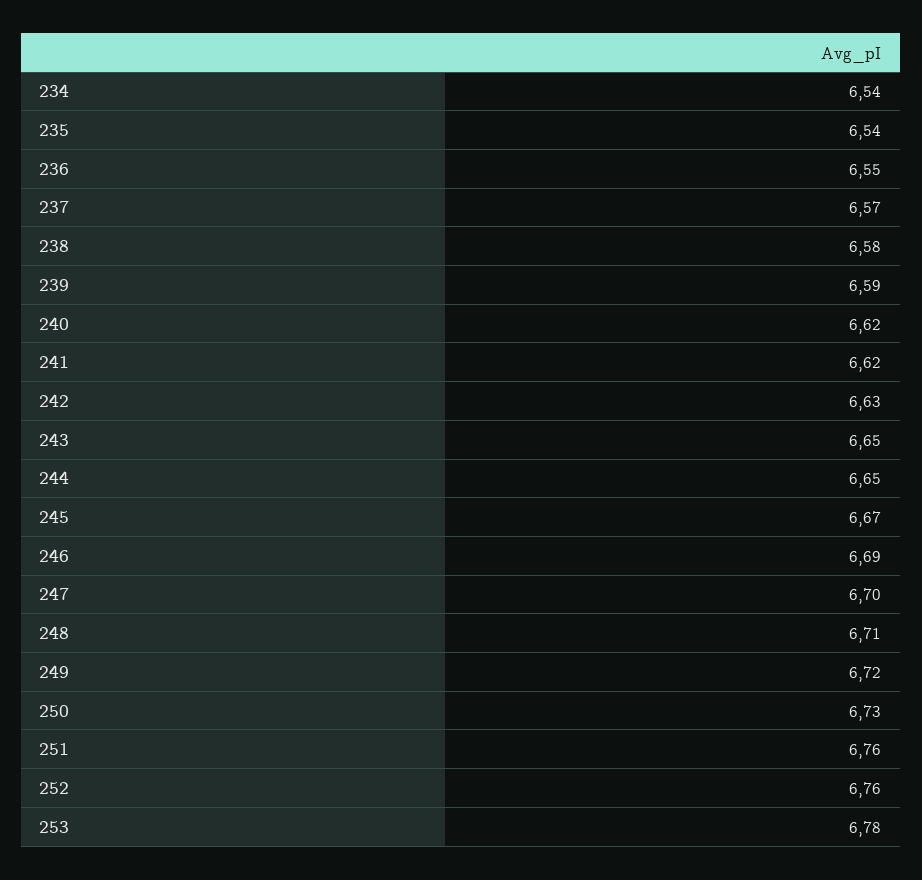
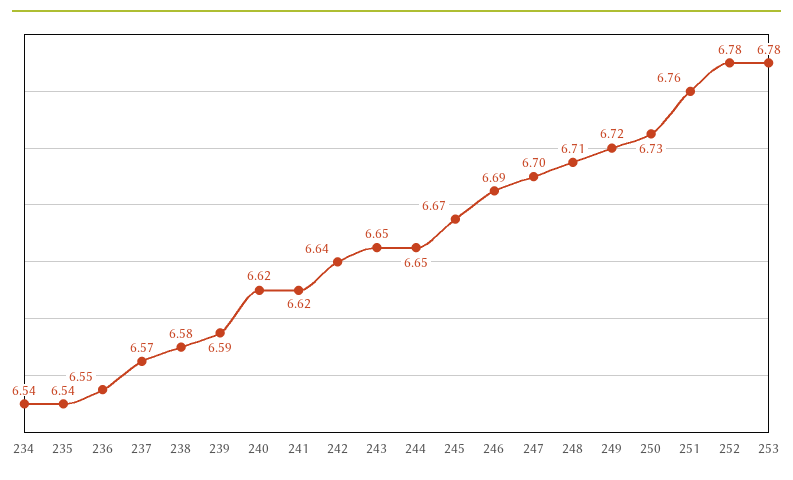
  {
    "234": 6.54,
    "235": 6.54,
    "236": 6.55,
    "237": 6.57,
    "238": 6.58,
    "239": 6.59,
    "240": 6.62,
    "241": 6.62,
-   "242": 6.63,
+   "242": 6.64,
    "243": 6.65,
    "244": 6.65,
    "245": 6.67,
    "246": 6.69,
    "247": 6.7,
    "248": 6.71,
    "249": 6.72,
    "250": 6.73,
    "251": 6.76,
-   "252": 6.76,
+   "252": 6.78,
    "253": 6.78
  }

